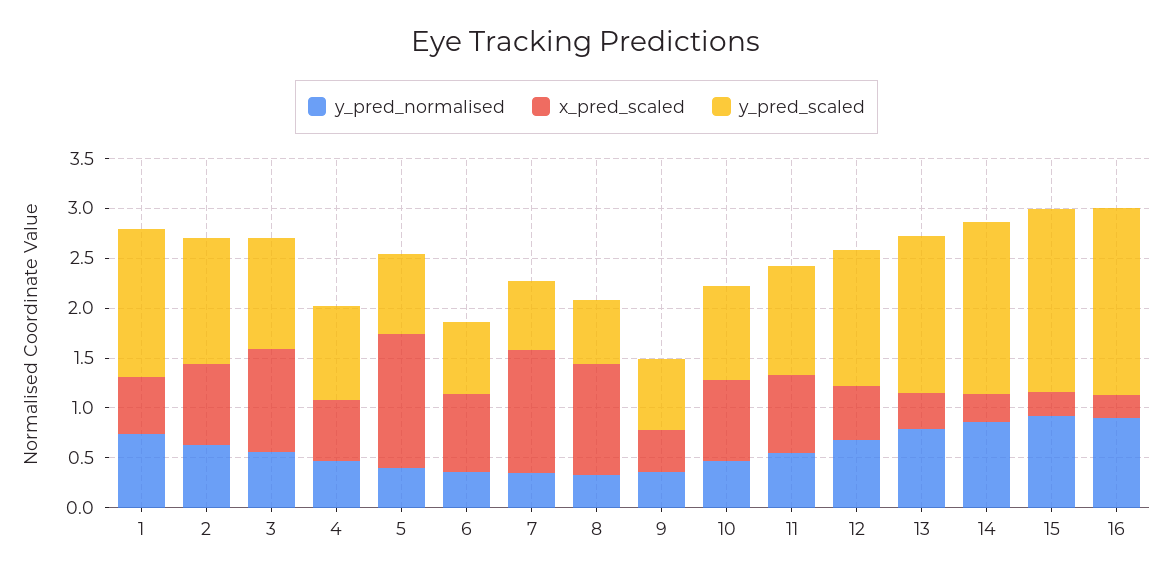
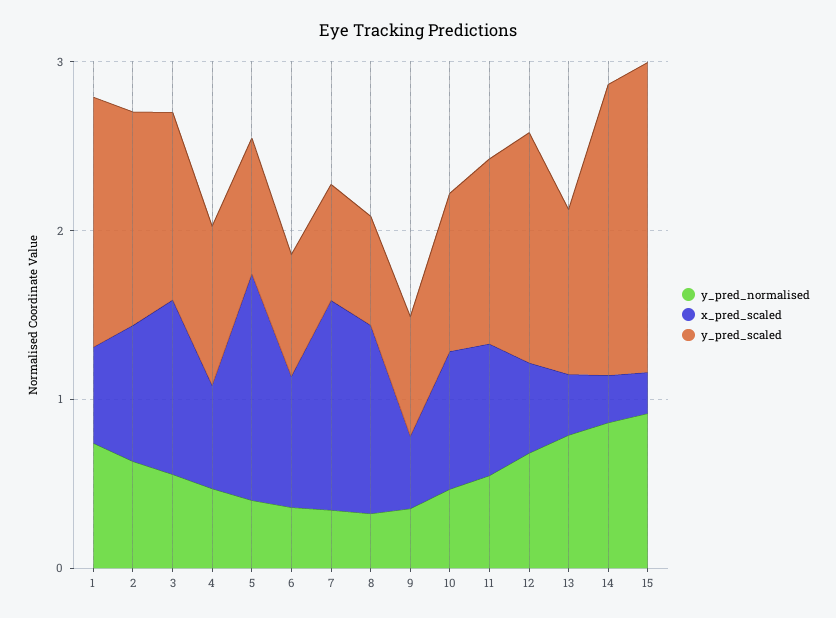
  {
    "y_pred_normalised": {
      "1": 0.7,
      "2": 0.6,
      "3": 0.6,
      "4": 0.5,
      "5": 0.4,
      "6": 0.4,
      "7": 0.3,
      "8": 0.3,
      "9": 0.4,
      "10": 0.5,
      "11": 0.5,
      "12": 0.7,
      "13": 0.8,
      "14": 0.9,
-     "15": 0.9,
+     "15": 0.9
-     "16": 0.9
    },
    "x_pred_scaled": {
      "1": 0.6,
      "2": 0.8,
      "3": 1,
      "4": 0.6,
      "5": 1.3,
      "6": 0.8,
      "7": 1.2,
      "8": 1.1,
      "9": 0.4,
      "10": 0.8,
      "11": 0.8,
      "12": 0.5,
      "13": 0.4,
      "14": 0.3,
-     "15": 0.2,
+     "15": 0.2
-     "16": 0.2
    },
    "y_pred_scaled": {
      "1": 1.5,
      "2": 1.3,
      "3": 1.1,
      "4": 0.9,
      "5": 0.8,
      "6": 0.7,
      "7": 0.7,
      "8": 0.6,
      "9": 0.7,
      "10": 0.9,
      "11": 1.1,
      "12": 1.4,
-     "13": 1.6,
+     "13": 1,
      "14": 1.7,
-     "15": 1.8,
+     "15": 1.8
-     "16": 1.9
    }
  }

